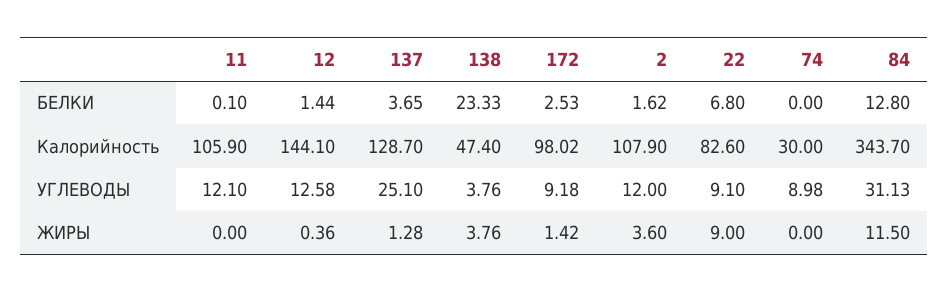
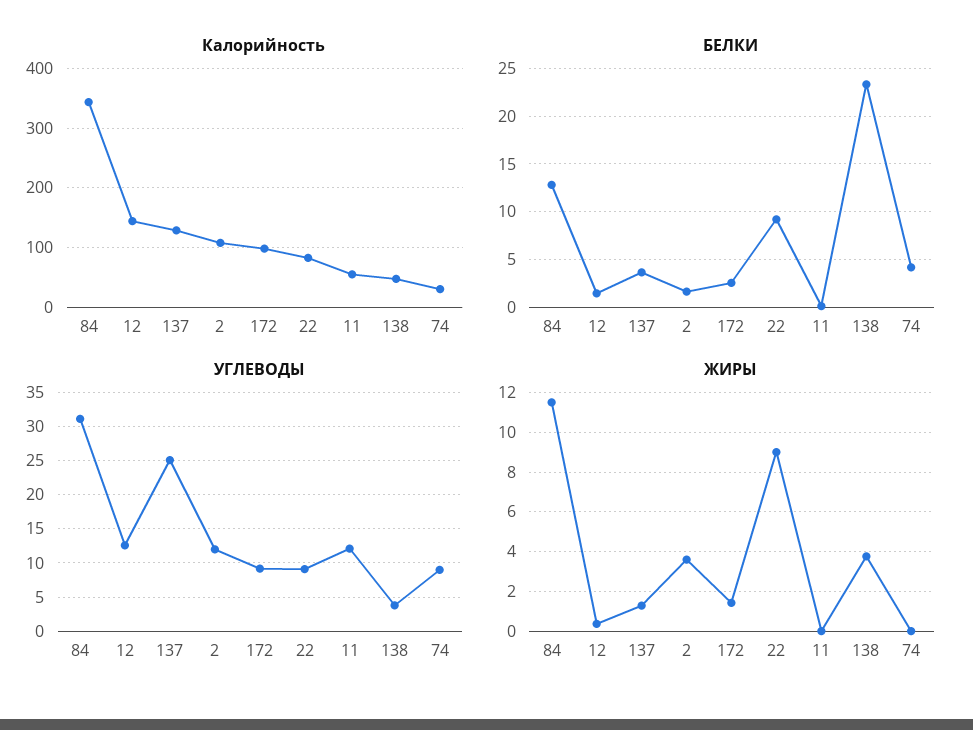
  {
    "БЕЛКИ": {
      "11": 0.1,
      "12": 1.44,
      "137": 3.65,
      "138": 23.33,
      "172": 2.53,
      "2": 1.62,
-     "22": 6.8,
+     "22": 9,
-     "74": 0,
+     "74": 4,
      "84": 12.8
    },
    "Калорийность": {
-     "11": 105.9,
+     "11": 60,
      "12": 144.1,
      "137": 128.7,
      "138": 47.4,
      "172": 98.02,
      "2": 107.9,
      "22": 82.6,
      "74": 30,
      "84": 343.7
    },
    "УГЛЕВОДЫ": {
      "11": 12.1,
      "12": 12.58,
      "137": 25.1,
      "138": 3.76,
      "172": 9.18,
      "2": 12,
      "22": 9.1,
      "74": 8.98,
      "84": 31.13
    },
    "ЖИРЫ": {
      "11": 0,
      "12": 0.36,
      "137": 1.28,
      "138": 3.76,
      "172": 1.42,
      "2": 3.6,
      "22": 9,
      "74": 0,
      "84": 11.5
    }
  }

